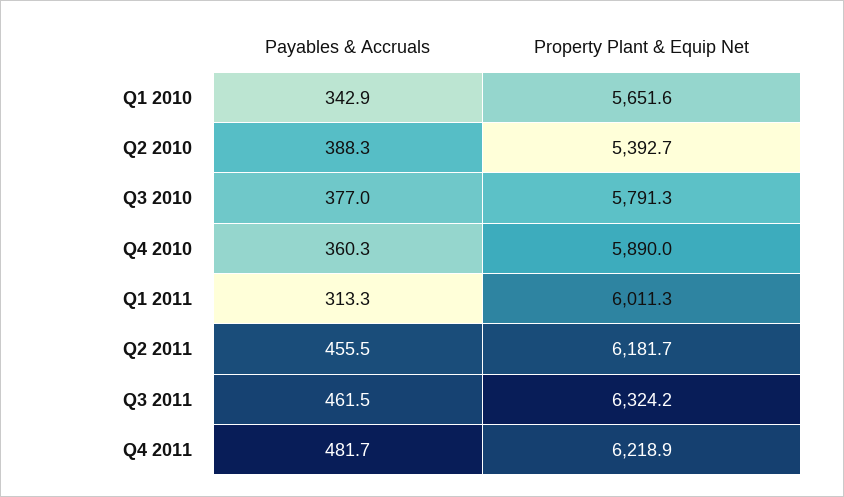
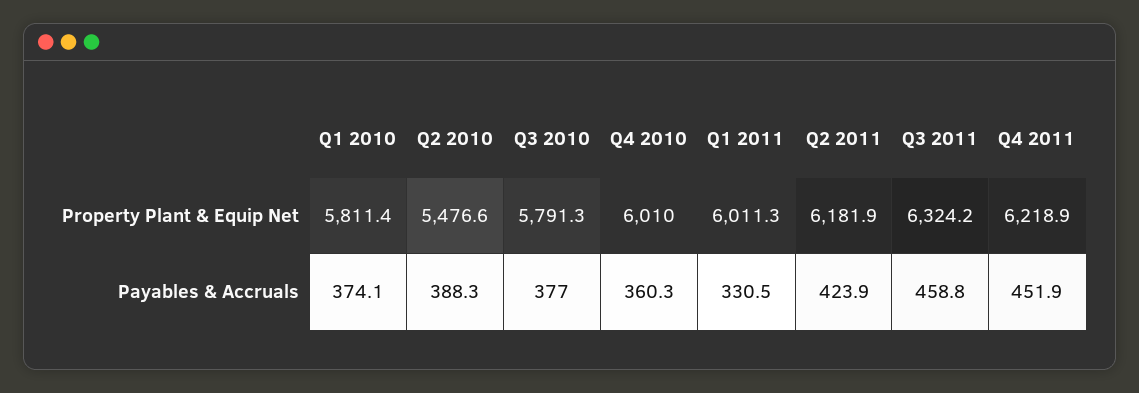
  {
    "Payables & Accruals": {
-     "Q1 2010": 342.9,
+     "Q1 2010": 374.1,
      "Q2 2010": 388.3,
      "Q3 2010": 377,
      "Q4 2010": 360.3,
-     "Q1 2011": 313.3,
+     "Q1 2011": 330.5,
-     "Q2 2011": 455.5,
+     "Q2 2011": 423.9,
-     "Q3 2011": 461.5,
+     "Q3 2011": 458.8,
-     "Q4 2011": 481.7
+     "Q4 2011": 451.9
    },
    "Property Plant & Equip Net": {
-     "Q1 2010": 5651.6,
+     "Q1 2010": 5811.4,
-     "Q2 2010": 5392.7,
+     "Q2 2010": 5476.6,
      "Q3 2010": 5791.3,
-     "Q4 2010": 5890,
+     "Q4 2010": 6010,
      "Q1 2011": 6011.3,
-     "Q2 2011": 6181.7,
+     "Q2 2011": 6181.9,
      "Q3 2011": 6324.2,
      "Q4 2011": 6218.9
    }
  }

